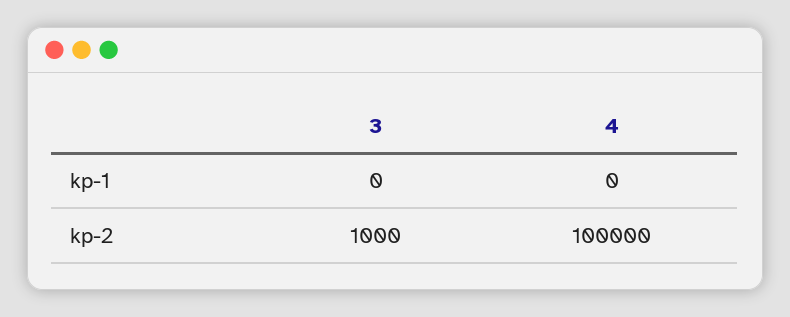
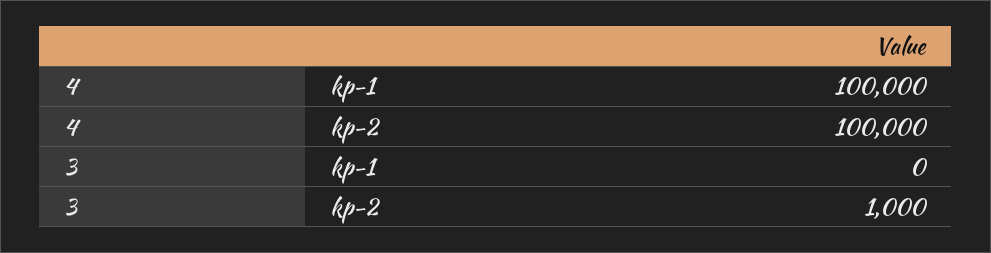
  {
    "3": {
      "kp-1": 0,
      "kp-2": 1000
    },
    "4": {
-     "kp-1": 0,
+     "kp-1": 100000,
      "kp-2": 100000
    }
  }

